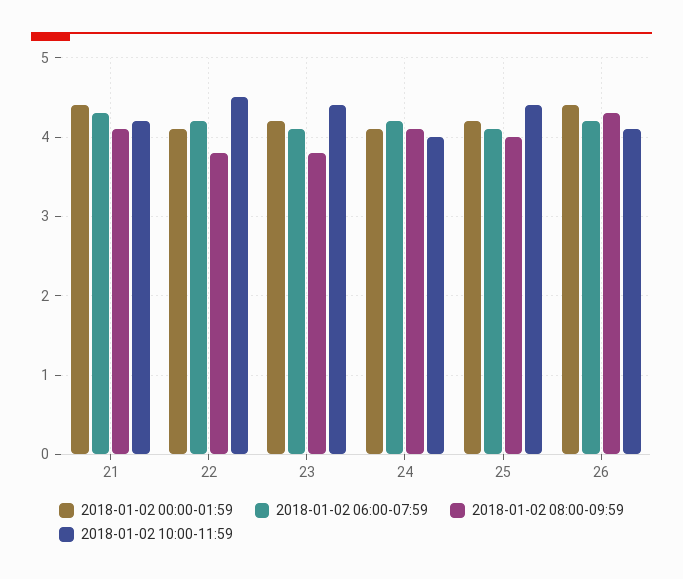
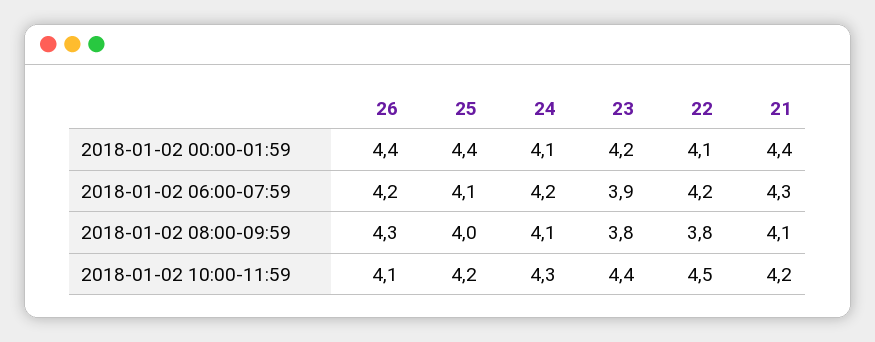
  {
    "2018-01-02 00:00-01:59": {
      "21": 4.4,
      "22": 4.1,
      "23": 4.2,
      "24": 4.1,
-     "25": 4.2,
+     "25": 4.4,
      "26": 4.4
    },
    "2018-01-02 06:00-07:59": {
      "21": 4.3,
      "22": 4.2,
-     "23": 4.1,
+     "23": 3.9,
      "24": 4.2,
      "25": 4.1,
      "26": 4.2
    },
    "2018-01-02 08:00-09:59": {
      "21": 4.1,
      "22": 3.8,
      "23": 3.8,
      "24": 4.1,
      "25": 4,
      "26": 4.3
    },
    "2018-01-02 10:00-11:59": {
      "21": 4.2,
      "22": 4.5,
      "23": 4.4,
-     "24": 4,
+     "24": 4.3,
-     "25": 4.4,
+     "25": 4.2,
      "26": 4.1
    }
  }

